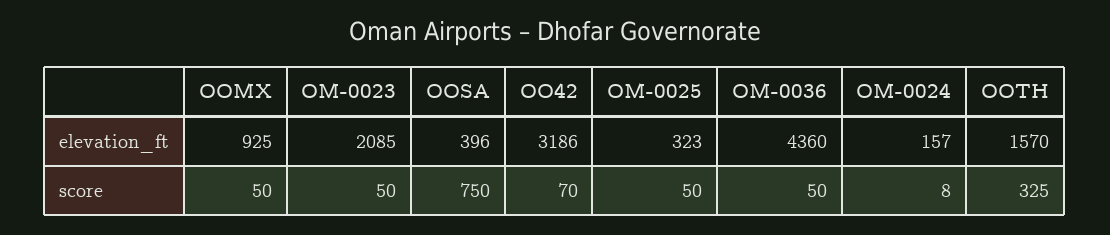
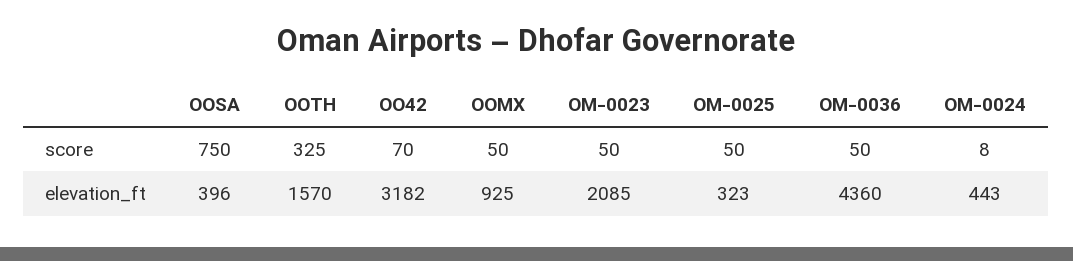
  {
    "OOMX": {
      "elevation_ft": 925,
      "score": 50
    },
    "OM-0023": {
      "elevation_ft": 2085,
      "score": 50
    },
    "OOSA": {
      "elevation_ft": 396,
      "score": 750
    },
    "OO42": {
-     "elevation_ft": 3186,
+     "elevation_ft": 3182,
      "score": 70
    },
    "OM-0025": {
      "elevation_ft": 323,
      "score": 50
    },
    "OM-0036": {
      "elevation_ft": 4360,
      "score": 50
    },
    "OM-0024": {
-     "elevation_ft": 157,
+     "elevation_ft": 443,
      "score": 8
    },
    "OOTH": {
      "elevation_ft": 1570,
      "score": 325
    }
  }

